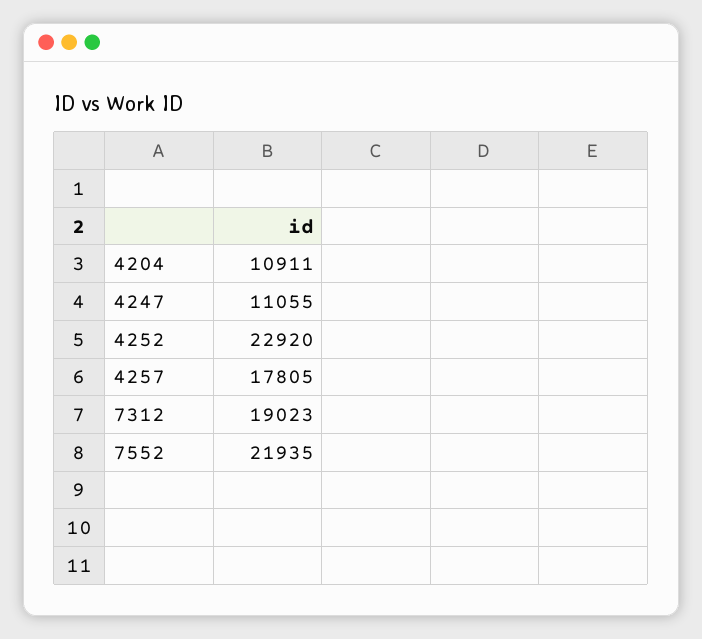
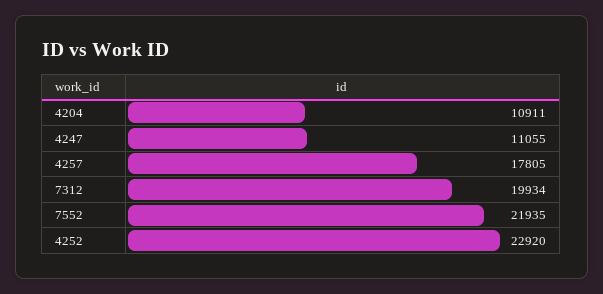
  {
    "4204": 10911,
    "4247": 11055,
    "4252": 22920,
    "4257": 17805,
-   "7312": 19023,
+   "7312": 19934,
    "7552": 21935
  }

